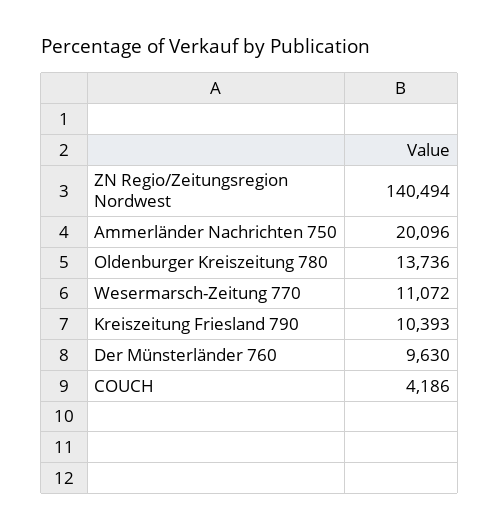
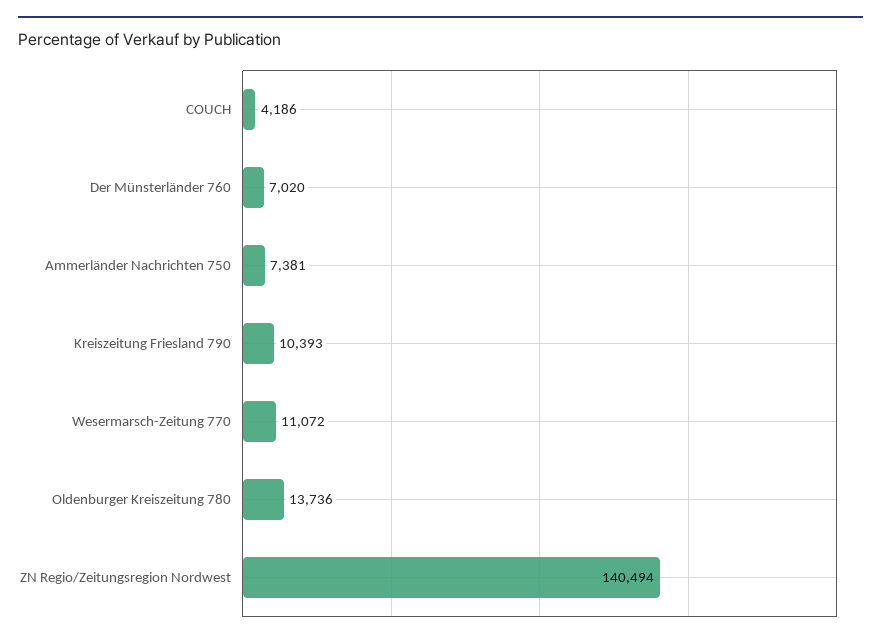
  {
    "ZN Regio/Zeitungsregion Nordwest": 140494,
-   "Ammerländer Nachrichten 750": 20096,
+   "Ammerländer Nachrichten 750": 7381,
    "Oldenburger Kreiszeitung 780": 13736,
    "Wesermarsch-Zeitung 770": 11072,
    "Kreiszeitung Friesland 790": 10393,
-   "Der Münsterländer 760": 9630,
+   "Der Münsterländer 760": 7020,
    "COUCH": 4186
  }

